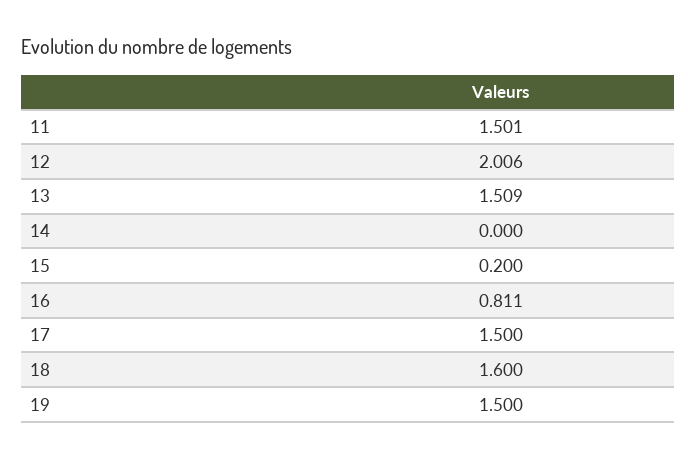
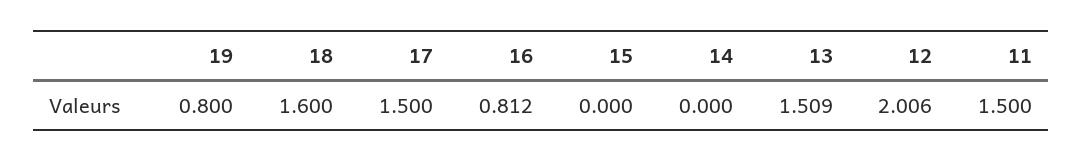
  {
-   "11": 1.501,
+   "11": 1.5,
    "12": 2.006,
    "13": 1.509,
    "14": 0,
-   "15": 0.2,
+   "15": 0,
-   "16": 0.811,
+   "16": 0.812,
    "17": 1.5,
    "18": 1.6,
-   "19": 1.5
+   "19": 0.8
  }

